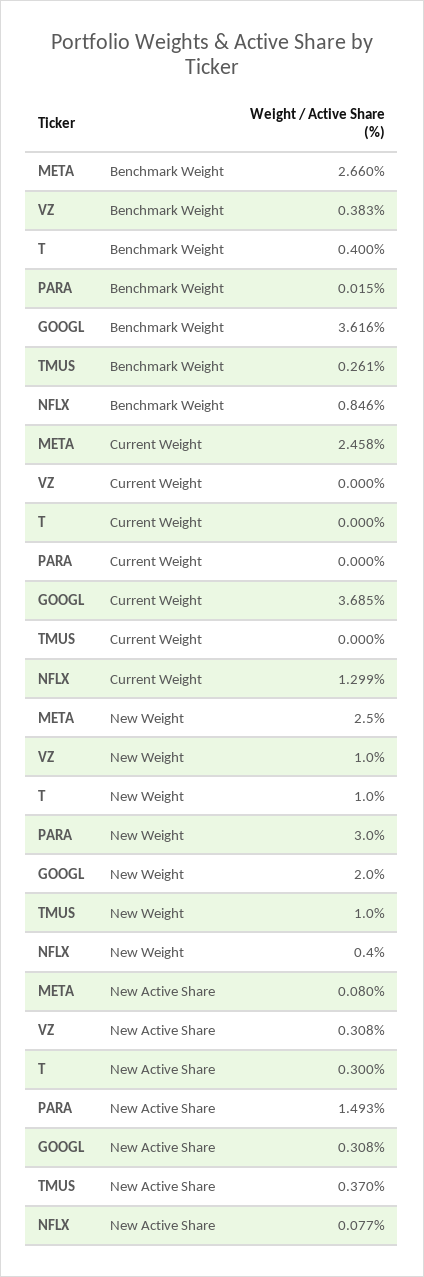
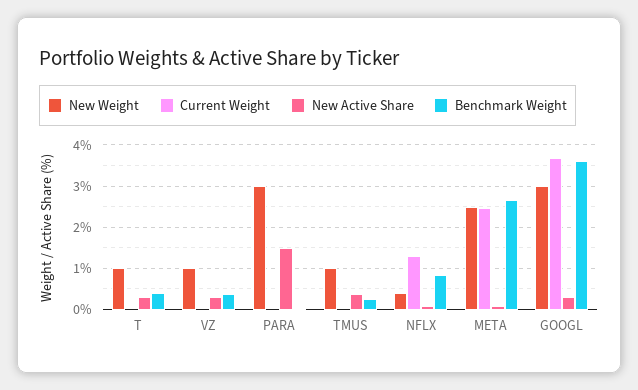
  {
    "Benchmark Weight": {
      "META": 2.66,
      "VZ": 0.383,
      "T": 0.4,
      "PARA": 0.015,
      "GOOGL": 3.616,
      "TMUS": 0.261,
      "NFLX": 0.846
    },
    "Current Weight": {
      "META": 2.458,
      "VZ": 0,
      "T": 0,
      "PARA": 0,
      "GOOGL": 3.685,
      "TMUS": 0,
      "NFLX": 1.299
    },
    "New Weight": {
      "META": 2.5,
      "VZ": 1,
      "T": 1,
      "PARA": 3,
-     "GOOGL": 2,
+     "GOOGL": 3,
      "TMUS": 1,
      "NFLX": 0.4
    },
    "New Active Share": {
      "META": 0.08,
      "VZ": 0.308,
      "T": 0.3,
      "PARA": 1.493,
      "GOOGL": 0.308,
      "TMUS": 0.37,
      "NFLX": 0.077
    }
  }

